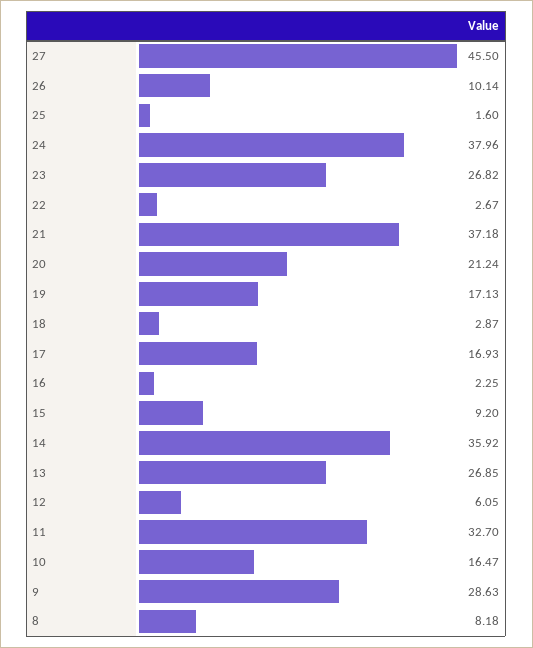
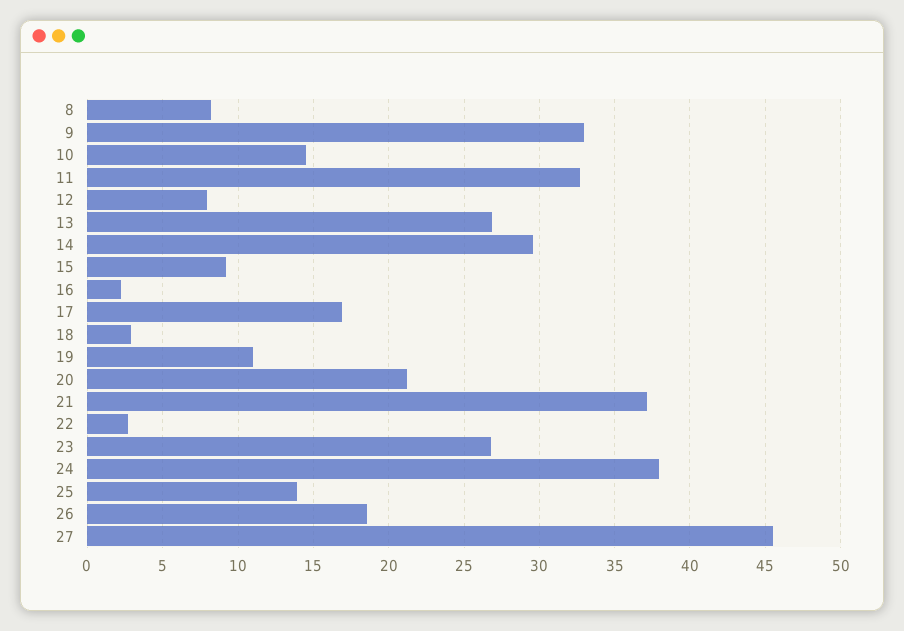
  {
    "27": 45.5,
-   "26": 10.14,
+   "26": 18.5,
-   "25": 1.6,
+   "25": 14,
    "24": 37.96,
    "23": 26.82,
    "22": 2.67,
    "21": 37.18,
    "20": 21.24,
-   "19": 17.13,
+   "19": 11,
    "18": 2.87,
    "17": 16.93,
    "16": 2.25,
    "15": 9.2,
-   "14": 35.92,
+   "14": 29.5,
    "13": 26.85,
-   "12": 6.05,
+   "12": 8,
    "11": 32.7,
-   "10": 16.47,
+   "10": 14.5,
-   "9": 28.63,
+   "9": 33,
    "8": 8.18
  }

